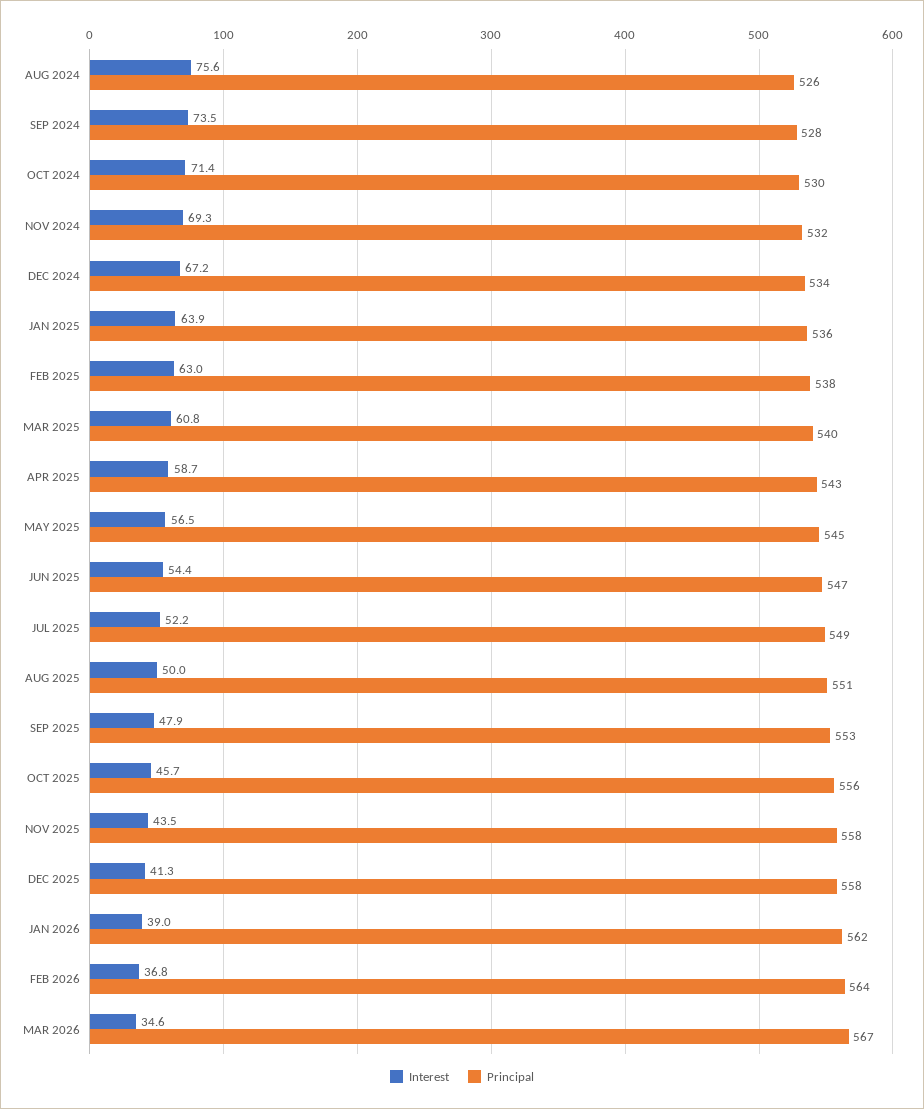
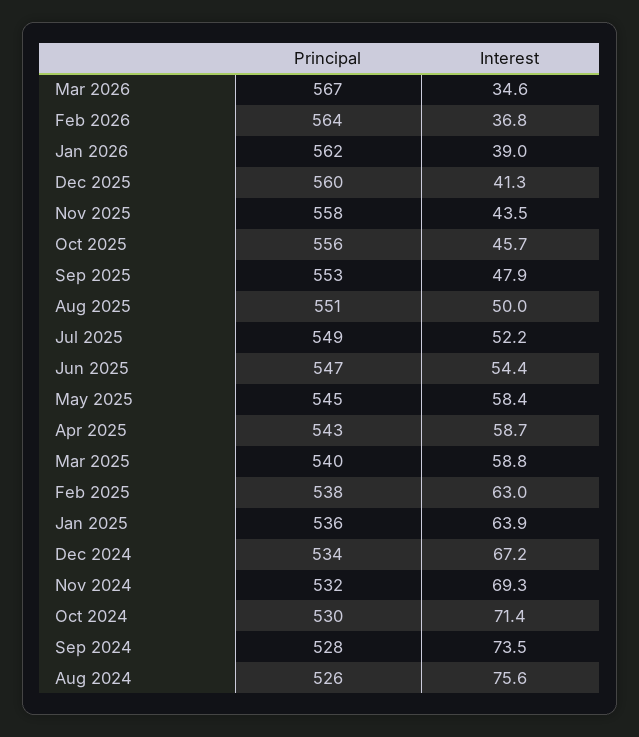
  {
    "Interest": {
      "AUG 2024": 75.6,
      "SEP 2024": 73.5,
      "OCT 2024": 71.4,
      "NOV 2024": 69.3,
      "DEC 2024": 67.2,
      "JAN 2025": 63.9,
      "FEB 2025": 63,
-     "MAR 2025": 60.8,
+     "MAR 2025": 58.8,
      "APR 2025": 58.7,
-     "MAY 2025": 56.5,
+     "MAY 2025": 58.4,
      "JUN 2025": 54.4,
      "JUL 2025": 52.2,
      "AUG 2025": 50,
      "SEP 2025": 47.9,
      "OCT 2025": 45.7,
      "NOV 2025": 43.5,
      "DEC 2025": 41.3,
      "JAN 2026": 39,
      "FEB 2026": 36.8,
      "MAR 2026": 34.6
    },
    "Principal": {
      "AUG 2024": 526,
      "SEP 2024": 528,
      "OCT 2024": 530,
      "NOV 2024": 532,
      "DEC 2024": 534,
      "JAN 2025": 536,
      "FEB 2025": 538,
      "MAR 2025": 540,
      "APR 2025": 543,
      "MAY 2025": 545,
      "JUN 2025": 547,
      "JUL 2025": 549,
      "AUG 2025": 551,
      "SEP 2025": 553,
      "OCT 2025": 556,
      "NOV 2025": 558,
-     "DEC 2025": 558,
+     "DEC 2025": 560,
      "JAN 2026": 562,
      "FEB 2026": 564,
      "MAR 2026": 567
    }
  }

